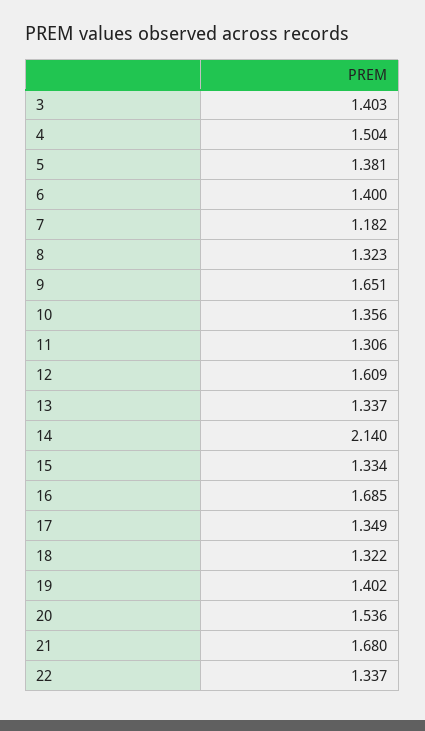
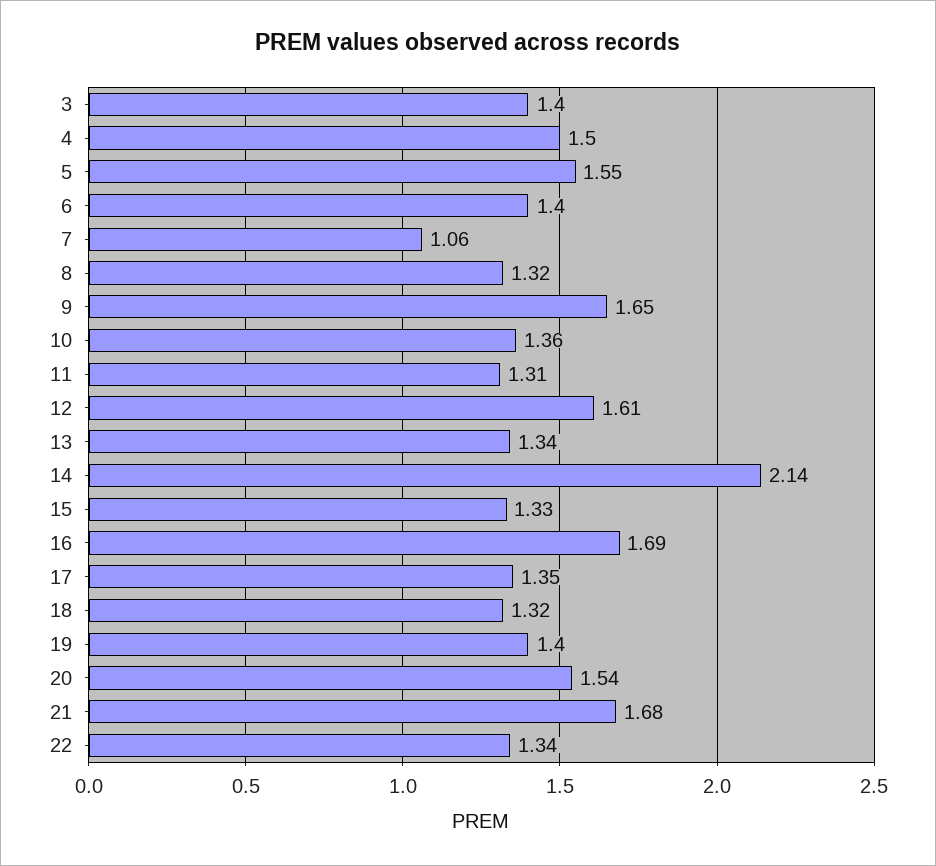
  {
    "3": 1.403,
    "4": 1.504,
-   "5": 1.381,
+   "5": 1.55,
    "6": 1.4,
-   "7": 1.182,
+   "7": 1.06,
    "8": 1.323,
    "9": 1.651,
    "10": 1.356,
    "11": 1.306,
    "12": 1.609,
    "13": 1.337,
    "14": 2.14,
    "15": 1.334,
    "16": 1.685,
    "17": 1.349,
    "18": 1.322,
    "19": 1.402,
    "20": 1.536,
    "21": 1.68,
    "22": 1.337
  }

